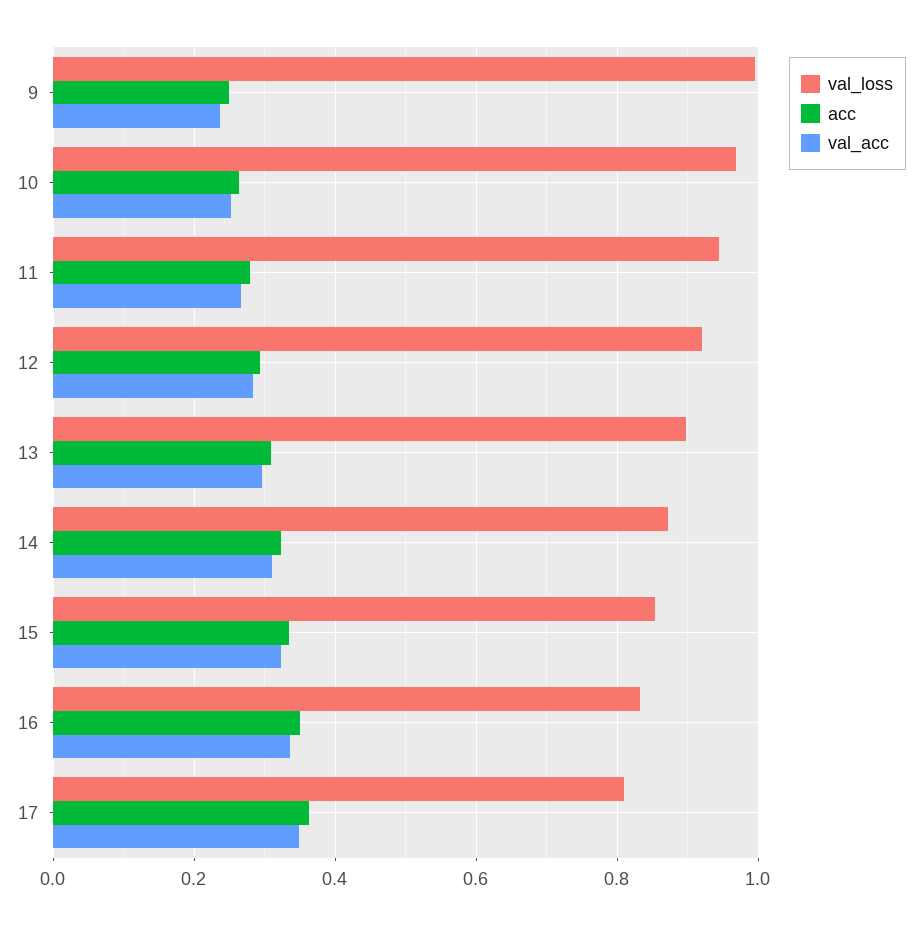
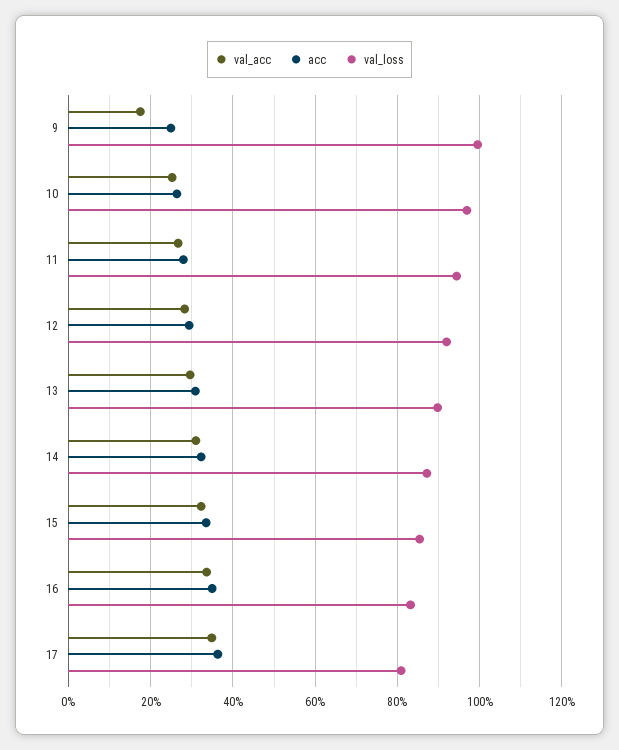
  {
    "val_loss": {
      "9": 1,
      "10": 0.96,
      "11": 0.94,
      "12": 0.92,
      "13": 0.9,
      "14": 0.88,
      "15": 0.86,
      "16": 0.84,
      "17": 0.8
    },
    "acc": {
      "9": 0.24,
      "10": 0.26,
      "11": 0.28,
      "12": 0.3,
      "13": 0.3,
      "14": 0.32,
      "15": 0.34,
      "16": 0.34,
      "17": 0.36
    },
    "val_acc": {
-     "9": 0.24,
+     "9": 0.18,
      "10": 0.26,
      "11": 0.26,
      "12": 0.28,
      "13": 0.3,
      "14": 0.32,
      "15": 0.32,
      "16": 0.34,
      "17": 0.34
    }
  }

